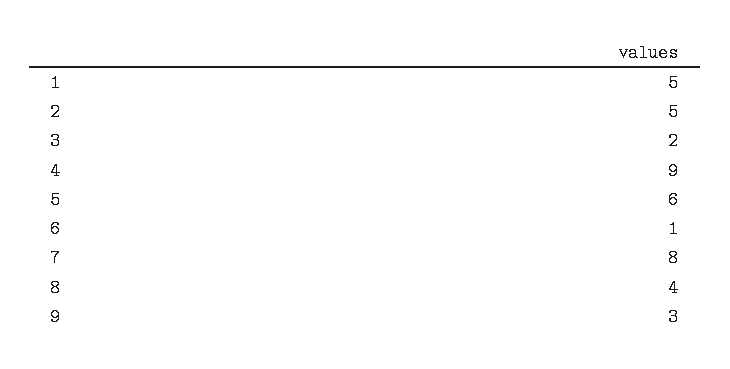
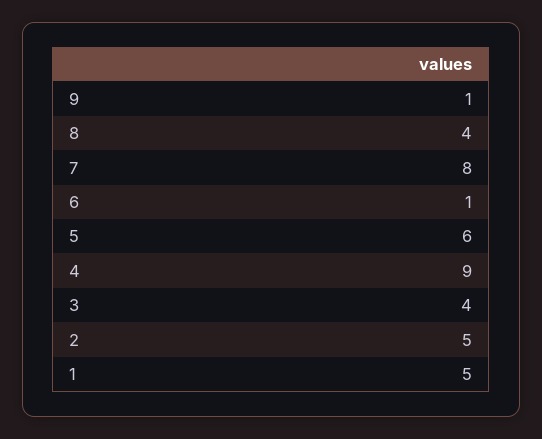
  {
    "1": 5,
    "2": 5,
-   "3": 2,
+   "3": 4,
    "4": 9,
    "5": 6,
    "6": 1,
    "7": 8,
    "8": 4,
-   "9": 3
+   "9": 1
  }

